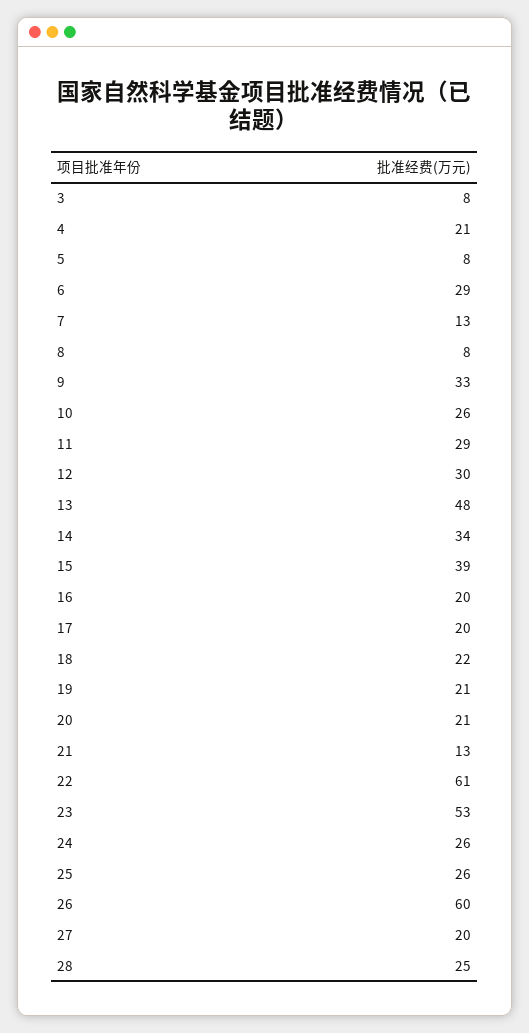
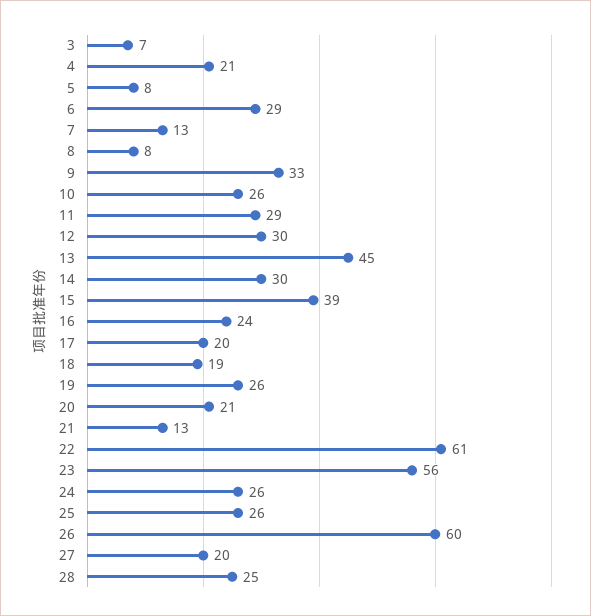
  {
-   "3": 8,
+   "3": 7,
    "4": 21,
    "5": 8,
    "6": 29,
    "7": 13,
    "8": 8,
    "9": 33,
    "10": 26,
    "11": 29,
    "12": 30,
-   "13": 48,
+   "13": 45,
-   "14": 34,
+   "14": 30,
    "15": 39,
-   "16": 20,
+   "16": 24,
    "17": 20,
-   "18": 22,
+   "18": 19,
-   "19": 21,
+   "19": 26,
    "20": 21,
    "21": 13,
    "22": 61,
-   "23": 53,
+   "23": 56,
    "24": 26,
    "25": 26,
    "26": 60,
    "27": 20,
    "28": 25
  }

